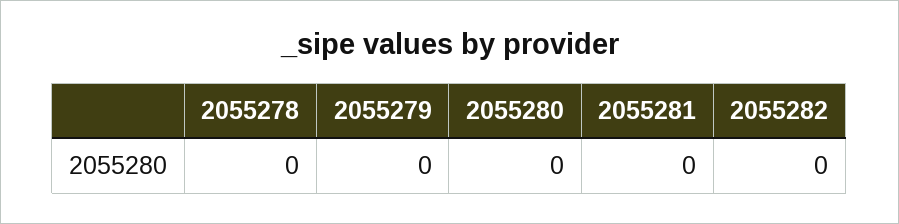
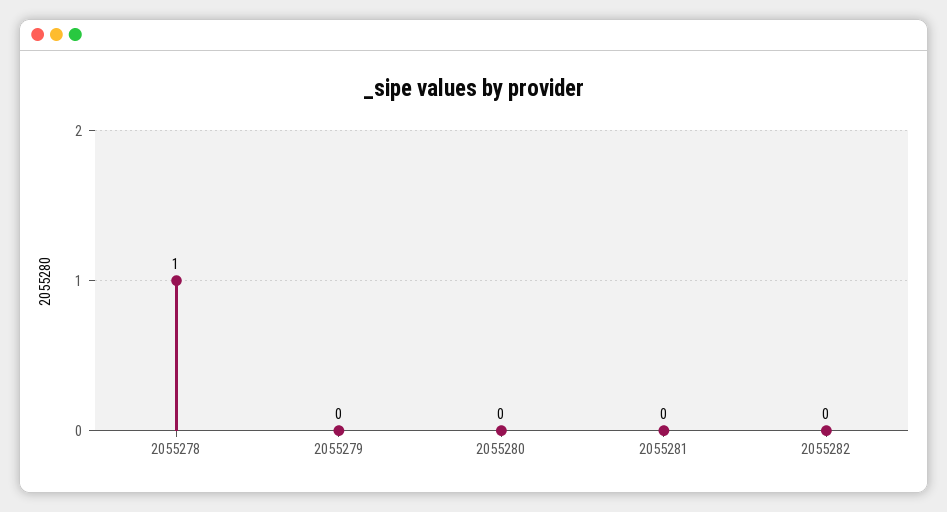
  {
-   "2055278": 0,
+   "2055278": 1,
    "2055279": 0,
    "2055280": 0,
    "2055281": 0,
    "2055282": 0
  }

